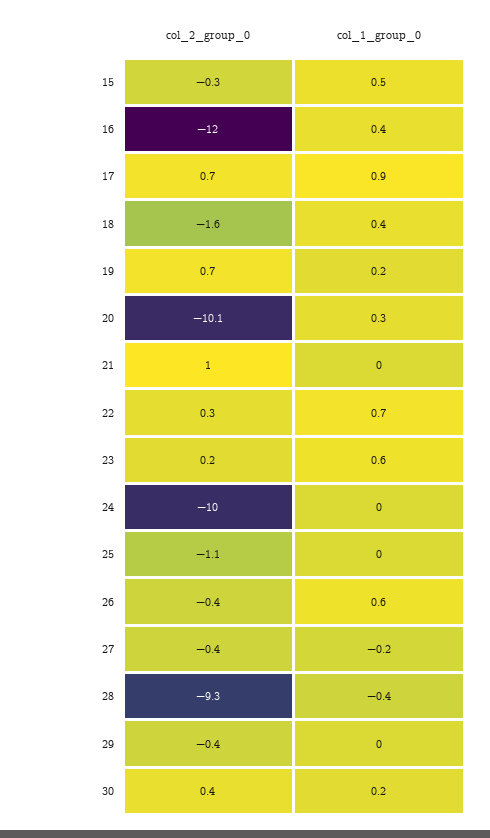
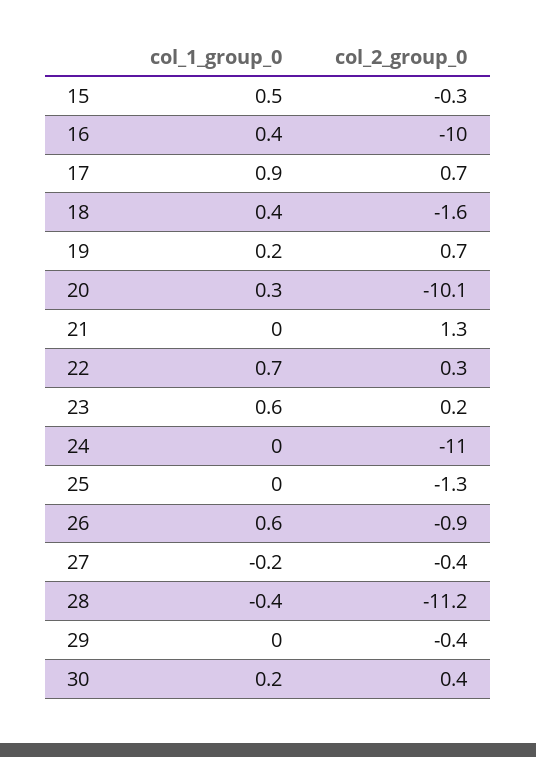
  {
    "col_2_group_0": {
      "15": -0.3,
-     "16": -12,
+     "16": -10,
      "17": 0.7,
      "18": -1.6,
      "19": 0.7,
      "20": -10.1,
-     "21": 1,
+     "21": 1.3,
      "22": 0.3,
      "23": 0.2,
-     "24": -10,
+     "24": -11,
-     "25": -1.1,
+     "25": -1.3,
-     "26": -0.4,
+     "26": -0.9,
      "27": -0.4,
-     "28": -9.3,
+     "28": -11.2,
      "29": -0.4,
      "30": 0.4
    },
    "col_1_group_0": {
      "15": 0.5,
      "16": 0.4,
      "17": 0.9,
      "18": 0.4,
      "19": 0.2,
      "20": 0.3,
      "21": 0,
      "22": 0.7,
      "23": 0.6,
      "24": 0,
      "25": 0,
      "26": 0.6,
      "27": -0.2,
      "28": -0.4,
      "29": 0,
      "30": 0.2
    }
  }

